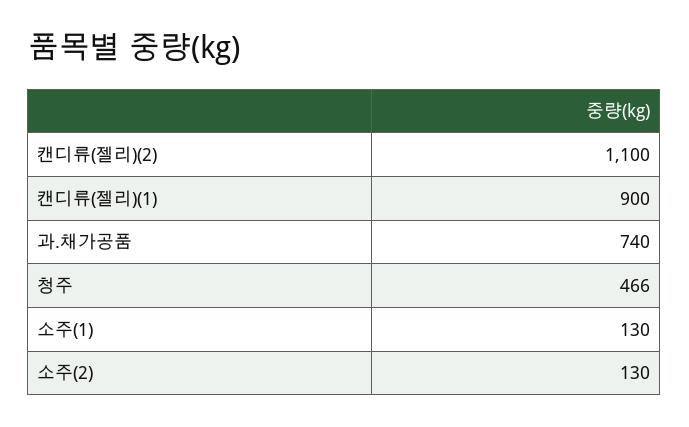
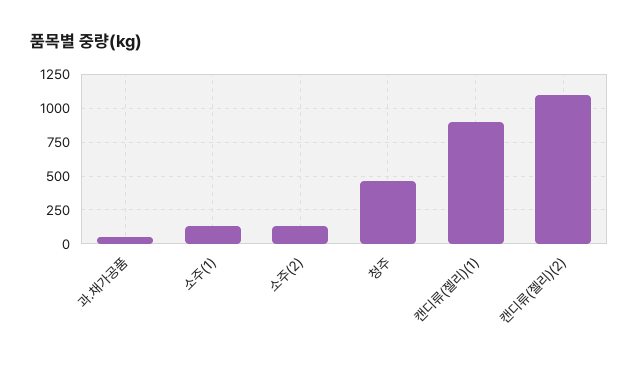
  {
    "캔디류(젤리)(2)": 1100,
    "캔디류(젤리)(1)": 900,
-   "과.채가공품": 740,
+   "과.채가공품": 50,
    "청주": 466,
    "소주(1)": 130,
    "소주(2)": 130
  }

